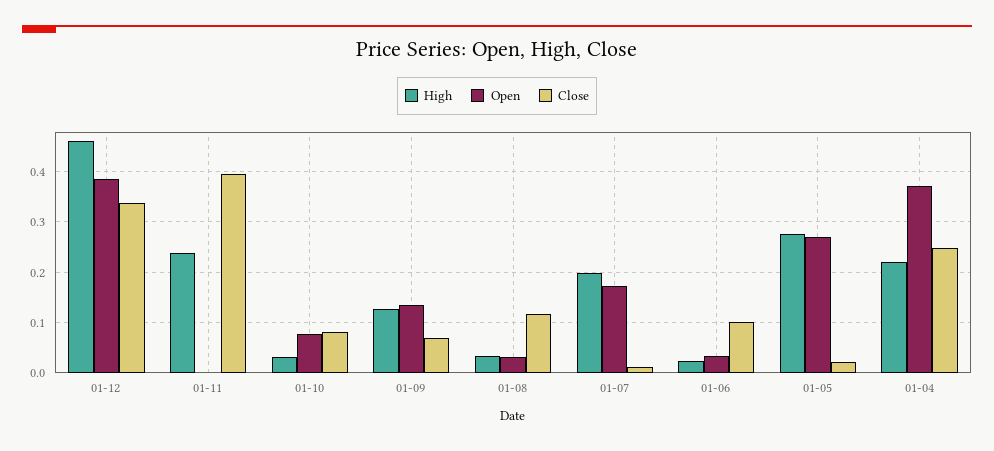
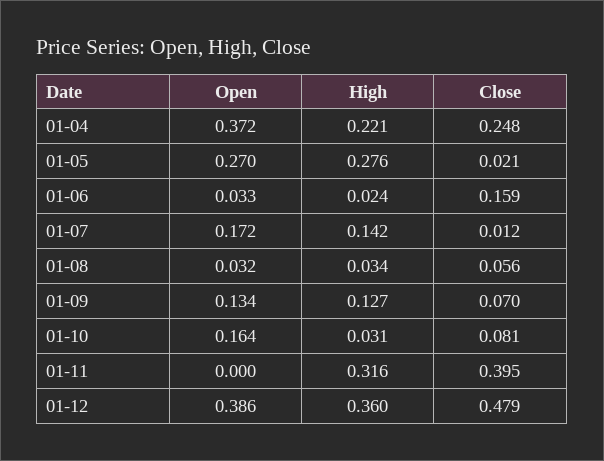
  {
    "High": {
-     "01-12": 0.46,
+     "01-12": 0.36,
-     "01-11": 0.24,
+     "01-11": 0.316,
      "01-10": 0.031,
      "01-09": 0.127,
      "01-08": 0.034,
-     "01-07": 0.2,
+     "01-07": 0.142,
      "01-06": 0.024,
      "01-05": 0.276,
      "01-04": 0.221
    },
    "Open": {
      "01-12": 0.386,
      "01-11": 0,
-     "01-10": 0.08,
+     "01-10": 0.164,
      "01-09": 0.134,
      "01-08": 0.032,
      "01-07": 0.172,
      "01-06": 0.033,
      "01-05": 0.27,
      "01-04": 0.372
    },
    "Close": {
-     "01-12": 0.34,
+     "01-12": 0.479,
      "01-11": 0.395,
      "01-10": 0.081,
      "01-09": 0.07,
-     "01-08": 0.12,
+     "01-08": 0.056,
      "01-07": 0.012,
-     "01-06": 0.1,
+     "01-06": 0.159,
      "01-05": 0.021,
      "01-04": 0.248
    }
  }

